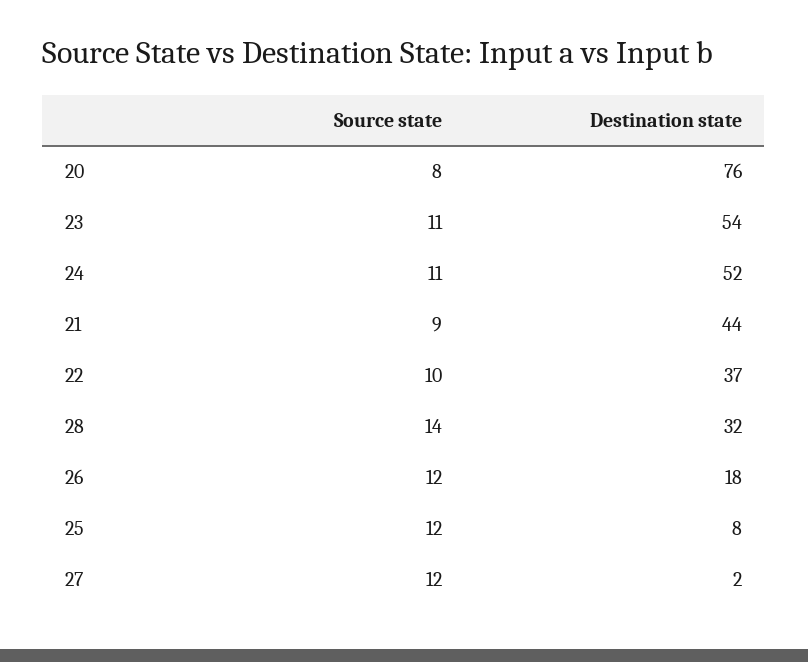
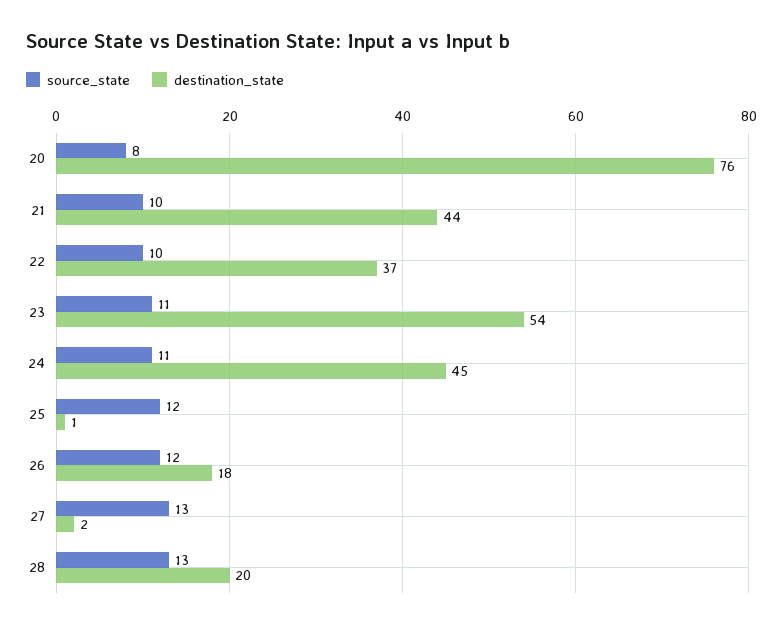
  {
    "Source state": {
      "20": 8,
      "23": 11,
      "24": 11,
-     "21": 9,
+     "21": 10,
      "22": 10,
-     "28": 14,
+     "28": 13,
      "26": 12,
      "25": 12,
-     "27": 12
+     "27": 13
    },
    "Destination state": {
      "20": 76,
      "23": 54,
-     "24": 52,
+     "24": 45,
      "21": 44,
      "22": 37,
-     "28": 32,
+     "28": 20,
      "26": 18,
-     "25": 8,
+     "25": 1,
      "27": 2
    }
  }

